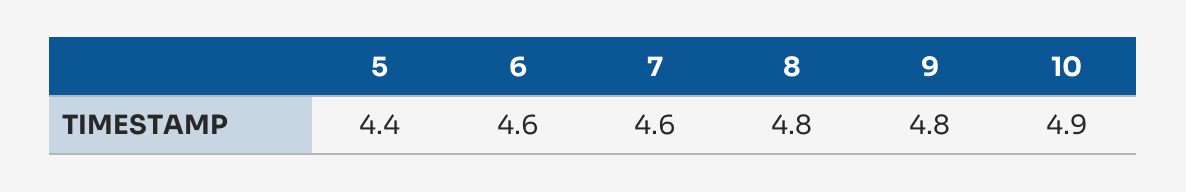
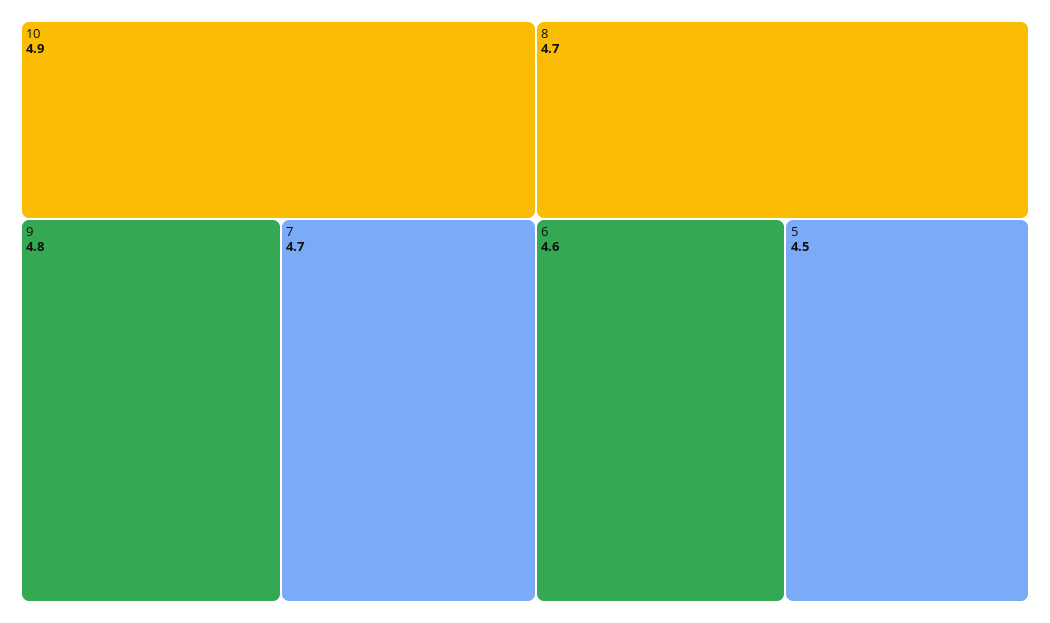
  {
-   "5": 4.4,
+   "5": 4.5,
    "6": 4.6,
-   "7": 4.6,
+   "7": 4.7,
-   "8": 4.8,
+   "8": 4.7,
    "9": 4.8,
    "10": 4.9
  }

